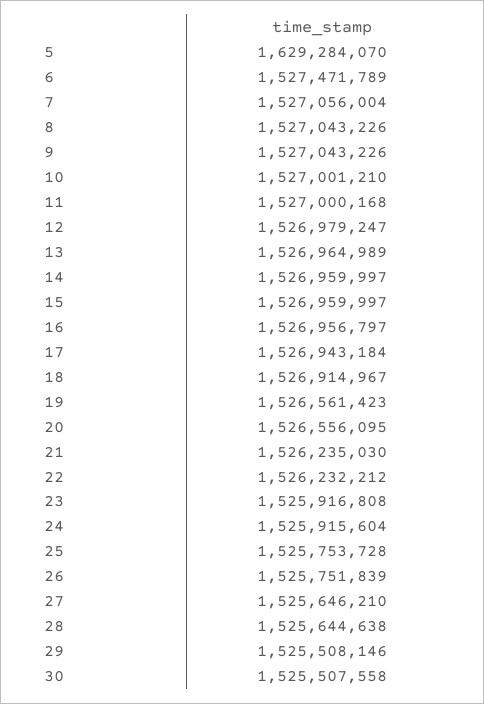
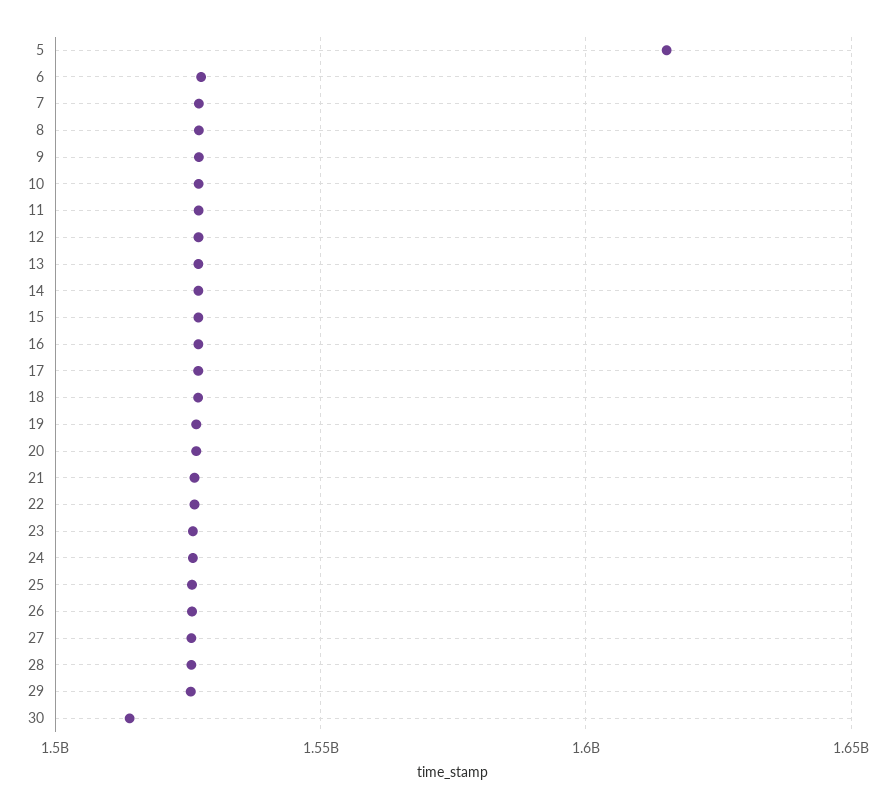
  {
-   "5": 1629284070,
+   "5": 1615000000,
    "6": 1527471789,
    "7": 1527056004,
    "8": 1527043226,
    "9": 1527043226,
    "10": 1527001210,
    "11": 1527000168,
    "12": 1526979247,
    "13": 1526964989,
    "14": 1526959997,
    "15": 1526959997,
    "16": 1526956797,
    "17": 1526943184,
    "18": 1526914967,
    "19": 1526561423,
    "20": 1526556095,
    "21": 1526235030,
    "22": 1526232212,
    "23": 1525916808,
    "24": 1525915604,
    "25": 1525753728,
    "26": 1525751839,
    "27": 1525646210,
    "28": 1525644638,
    "29": 1525508146,
-   "30": 1525507558
+   "30": 1515000000
  }

